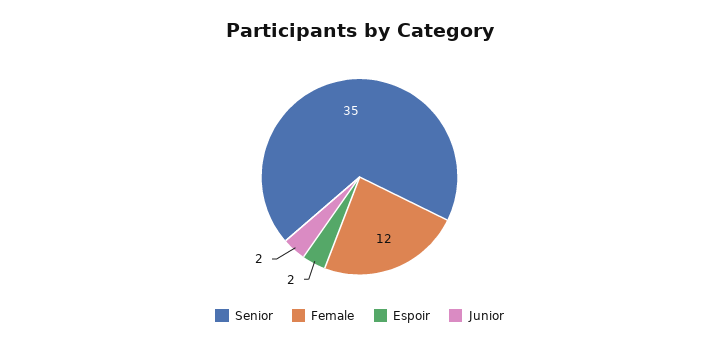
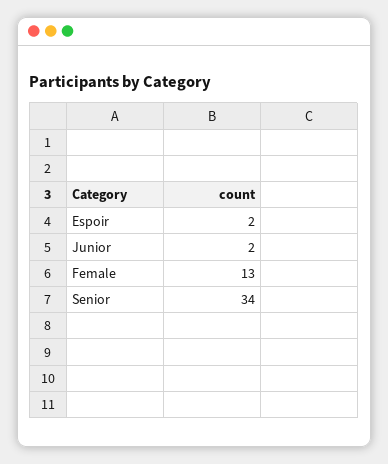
  {
-   "Senior": 35,
+   "Senior": 34,
-   "Female": 12,
+   "Female": 13,
    "Espoir": 2,
    "Junior": 2
  }

